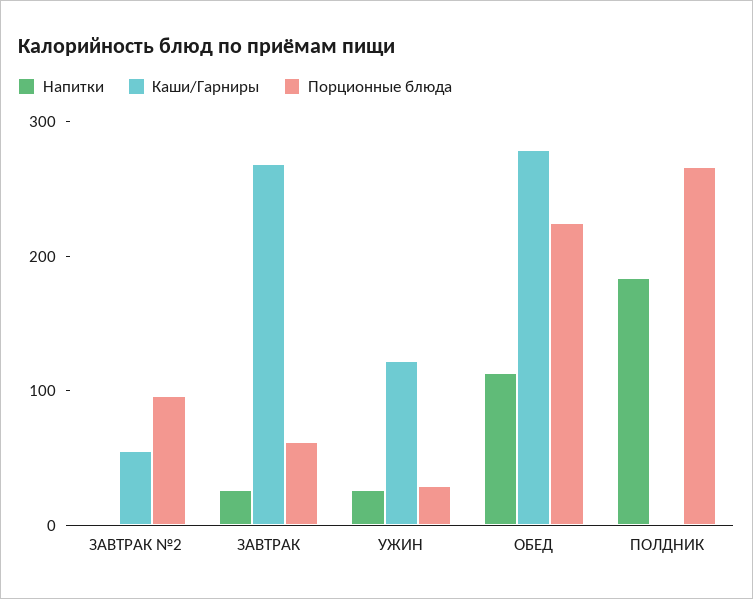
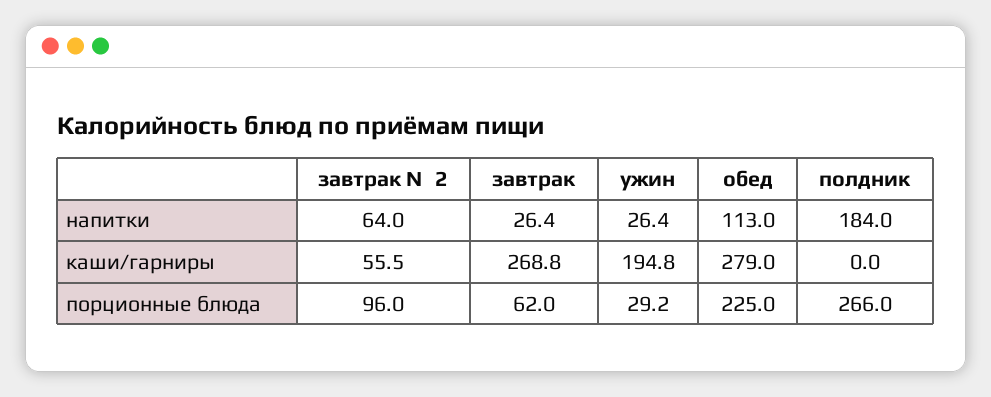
  {
    "Напитки": {
-     "ЗАВТРАК №2": 0,
+     "ЗАВТРАК №2": 64,
      "ЗАВТРАК": 26.4,
      "УЖИН": 26.4,
      "ОБЕД": 113,
      "ПОЛДНИК": 184
    },
    "Каши/Гарниры": {
      "ЗАВТРАК №2": 55.5,
      "ЗАВТРАК": 268.8,
-     "УЖИН": 120,
+     "УЖИН": 194.8,
      "ОБЕД": 279,
      "ПОЛДНИК": 0
    },
    "Порционные блюда": {
      "ЗАВТРАК №2": 96,
      "ЗАВТРАК": 62,
      "УЖИН": 29.2,
      "ОБЕД": 225,
      "ПОЛДНИК": 266
    }
  }

